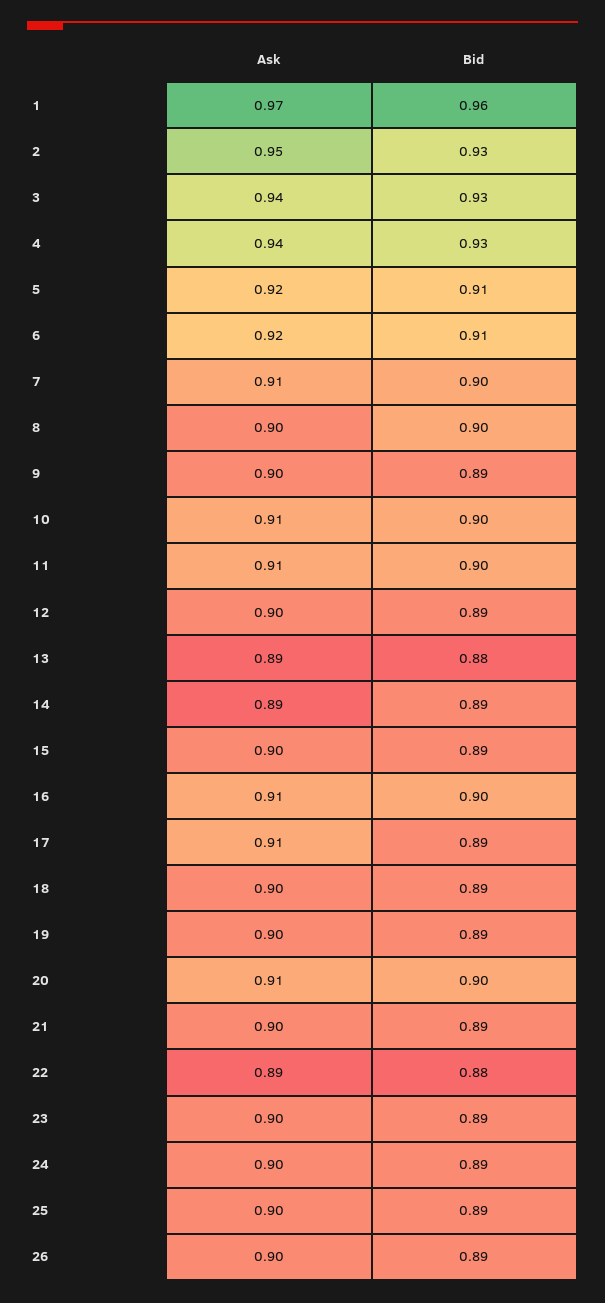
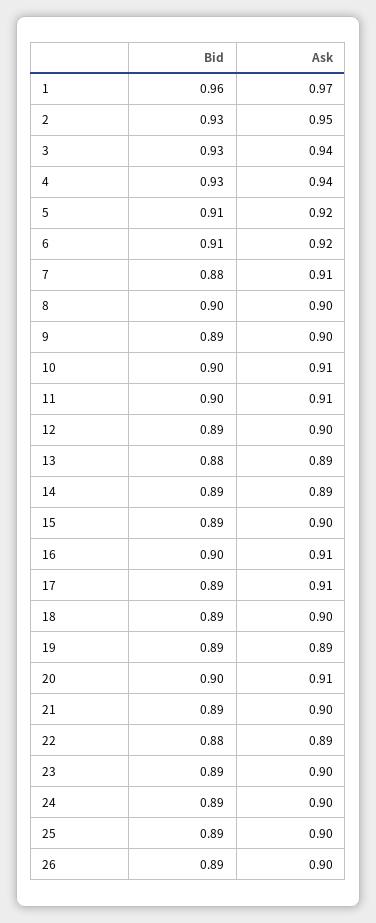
  {
    "Ask": {
      "1": 0.97,
      "2": 0.95,
      "3": 0.94,
      "4": 0.94,
      "5": 0.92,
      "6": 0.92,
      "7": 0.91,
      "8": 0.9,
      "9": 0.9,
      "10": 0.91,
      "11": 0.91,
      "12": 0.9,
      "13": 0.89,
      "14": 0.89,
      "15": 0.9,
      "16": 0.91,
      "17": 0.91,
      "18": 0.9,
-     "19": 0.9,
+     "19": 0.89,
      "20": 0.91,
      "21": 0.9,
      "22": 0.89,
      "23": 0.9,
      "24": 0.9,
      "25": 0.9,
      "26": 0.9
    },
    "Bid": {
      "1": 0.96,
      "2": 0.93,
      "3": 0.93,
      "4": 0.93,
      "5": 0.91,
      "6": 0.91,
-     "7": 0.9,
+     "7": 0.88,
      "8": 0.9,
      "9": 0.89,
      "10": 0.9,
      "11": 0.9,
      "12": 0.89,
      "13": 0.88,
      "14": 0.89,
      "15": 0.89,
      "16": 0.9,
      "17": 0.89,
      "18": 0.89,
      "19": 0.89,
      "20": 0.9,
      "21": 0.89,
      "22": 0.88,
      "23": 0.89,
      "24": 0.89,
      "25": 0.89,
      "26": 0.89
    }
  }

